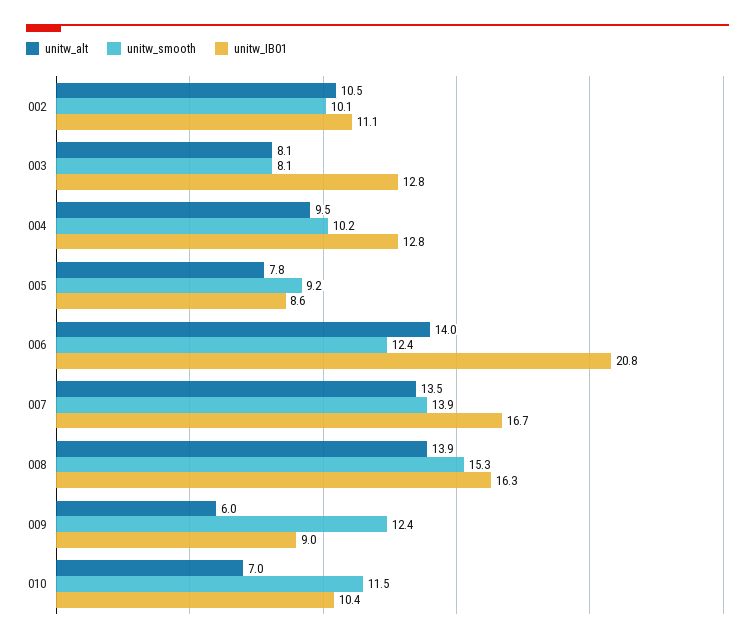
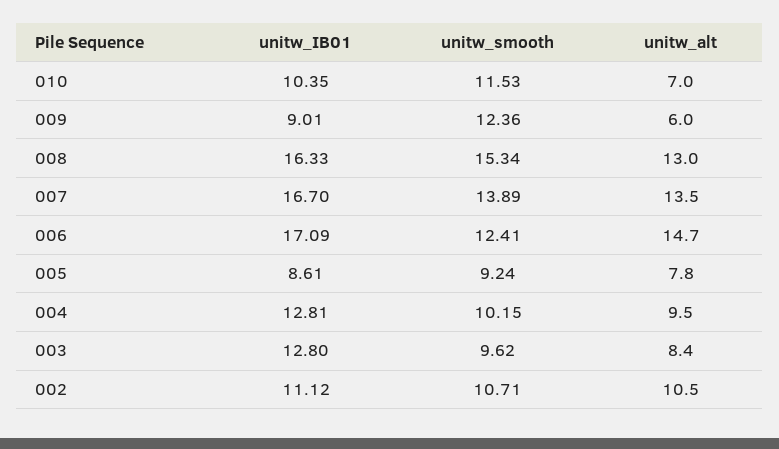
  {
    "unitw_alt": {
      "002": 10.5,
-     "003": 8.1,
+     "003": 8.4,
      "004": 9.5,
      "005": 7.8,
-     "006": 14,
+     "006": 14.7,
      "007": 13.5,
-     "008": 13.9,
+     "008": 13,
      "009": 6,
      "010": 7
    },
    "unitw_smooth": {
-     "002": 10.1,
+     "002": 10.71,
-     "003": 8.1,
+     "003": 9.62,
      "004": 10.15,
      "005": 9.24,
      "006": 12.41,
      "007": 13.89,
      "008": 15.34,
      "009": 12.36,
      "010": 11.53
    },
    "unitw_IB01": {
      "002": 11.12,
      "003": 12.8,
      "004": 12.81,
      "005": 8.61,
-     "006": 20.8,
+     "006": 17.09,
      "007": 16.7,
      "008": 16.33,
      "009": 9.01,
      "010": 10.35
    }
  }

